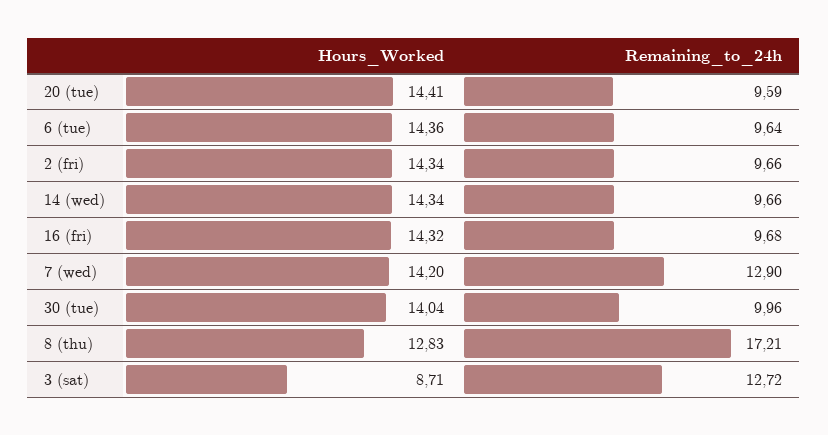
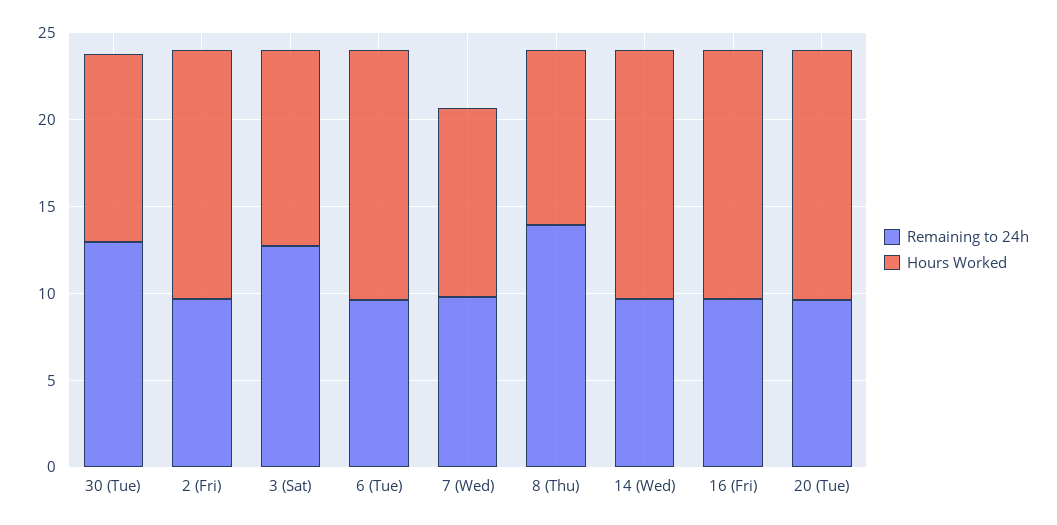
  {
    "Hours_Worked": {
      "20 (tue)": 14.41,
      "6 (tue)": 14.36,
      "2 (fri)": 14.34,
      "14 (wed)": 14.34,
      "16 (fri)": 14.32,
-     "7 (wed)": 14.2,
+     "7 (wed)": 11,
-     "30 (tue)": 14.04,
+     "30 (tue)": 11,
-     "8 (thu)": 12.83,
+     "8 (thu)": 10,
-     "3 (sat)": 8.71
+     "3 (sat)": 11
    },
    "Remaining_to_24h": {
      "20 (tue)": 9.59,
      "6 (tue)": 9.64,
      "2 (fri)": 9.66,
      "14 (wed)": 9.66,
      "16 (fri)": 9.68,
-     "7 (wed)": 12.9,
+     "7 (wed)": 10,
-     "30 (tue)": 9.96,
+     "30 (tue)": 13,
-     "8 (thu)": 17.21,
+     "8 (thu)": 14,
      "3 (sat)": 12.72
    }
  }

